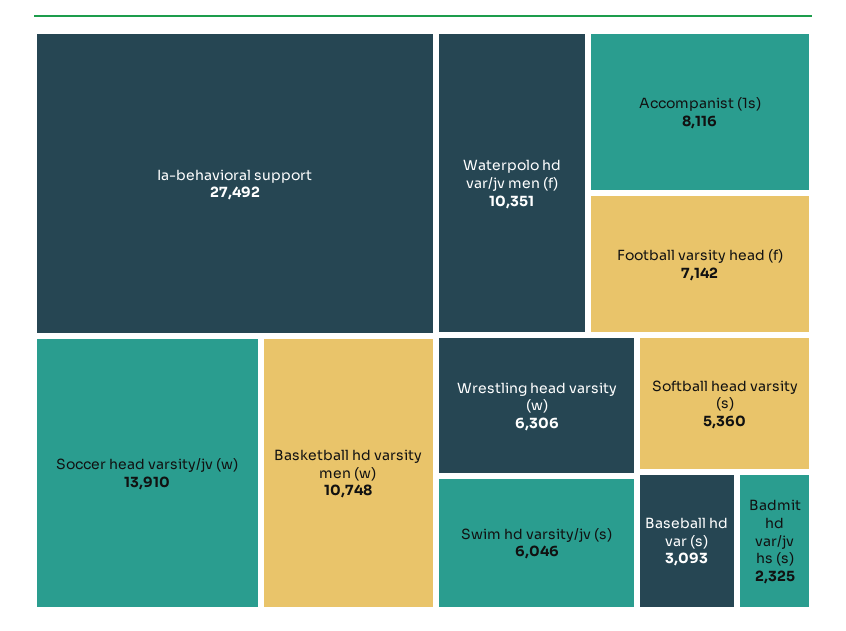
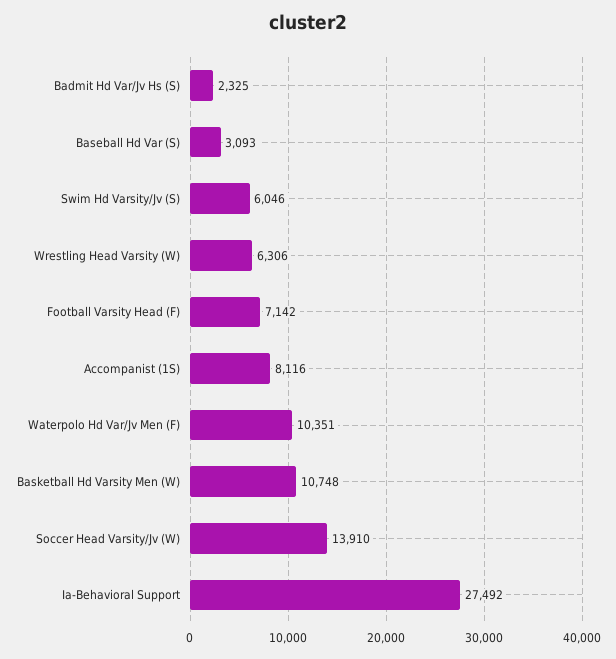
  {
    "Ia-behavioral support": 27492,
    "Soccer head varsity/jv (w)": 13910,
    "Basketball hd varsity men (w)": 10748,
    "Waterpolo hd var/jv men (f)": 10351,
    "Accompanist (1s)": 8116,
    "Football varsity head (f)": 7142,
    "Wrestling head varsity (w)": 6306,
    "Swim hd varsity/jv (s)": 6046,
-   "Softball head varsity (s)": 5360,
    "Baseball hd var (s)": 3093,
    "Badmit hd var/jv hs (s)": 2325
  }

